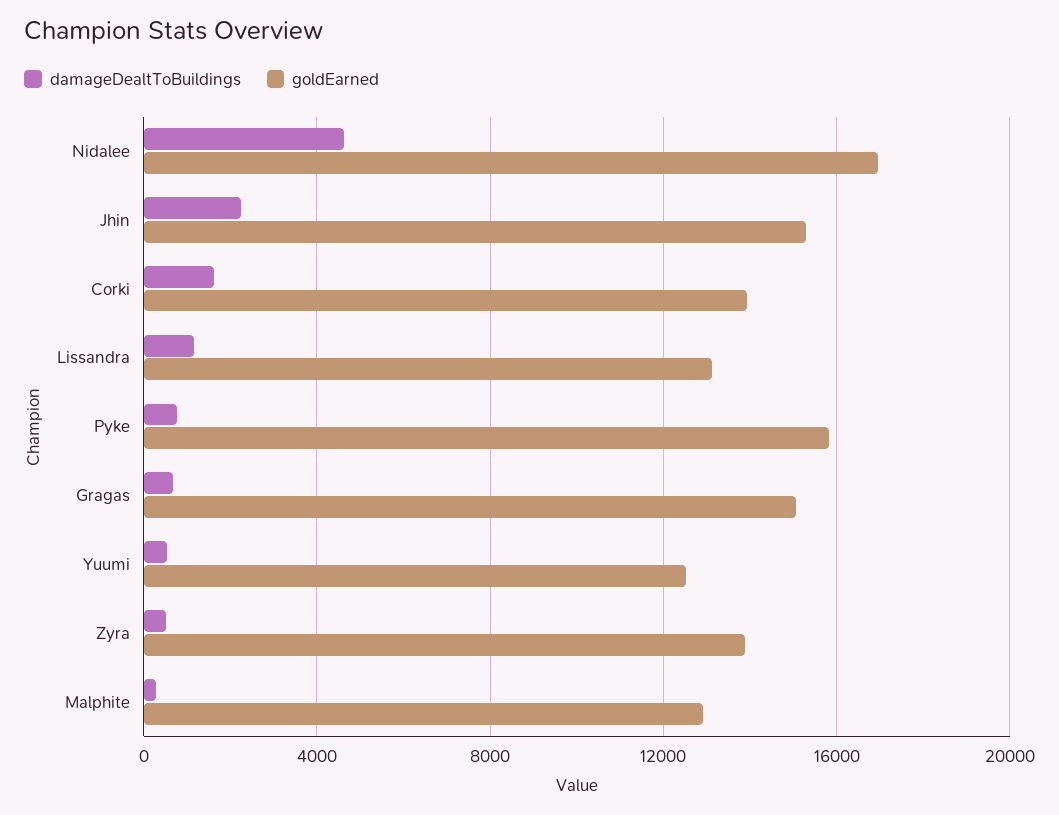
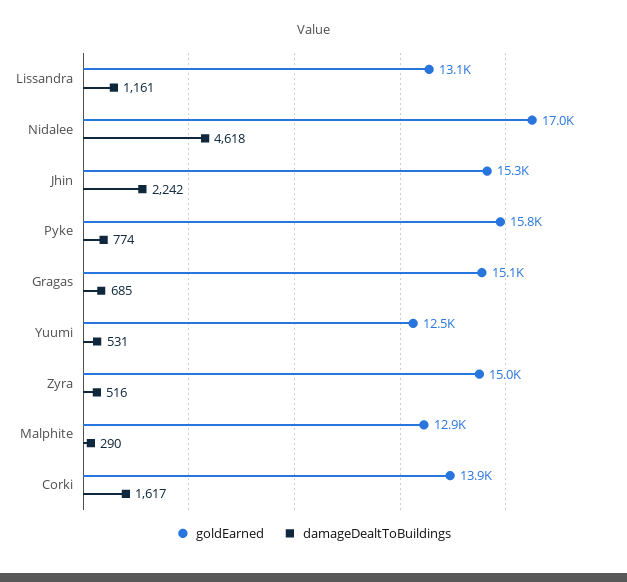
  {
    "damageDealtToBuildings": {
      "Nidalee": 4618,
      "Jhin": 2242,
      "Corki": 1617,
      "Lissandra": 1161,
      "Pyke": 774,
      "Gragas": 685,
      "Yuumi": 531,
      "Zyra": 516,
      "Malphite": 290
    },
    "goldEarned": {
      "Nidalee": 17000,
      "Jhin": 15300,
      "Corki": 13900,
      "Lissandra": 13100,
      "Pyke": 15800,
      "Gragas": 15100,
      "Yuumi": 12500,
-     "Zyra": 14000,
+     "Zyra": 15000,
      "Malphite": 12900
    }
  }

